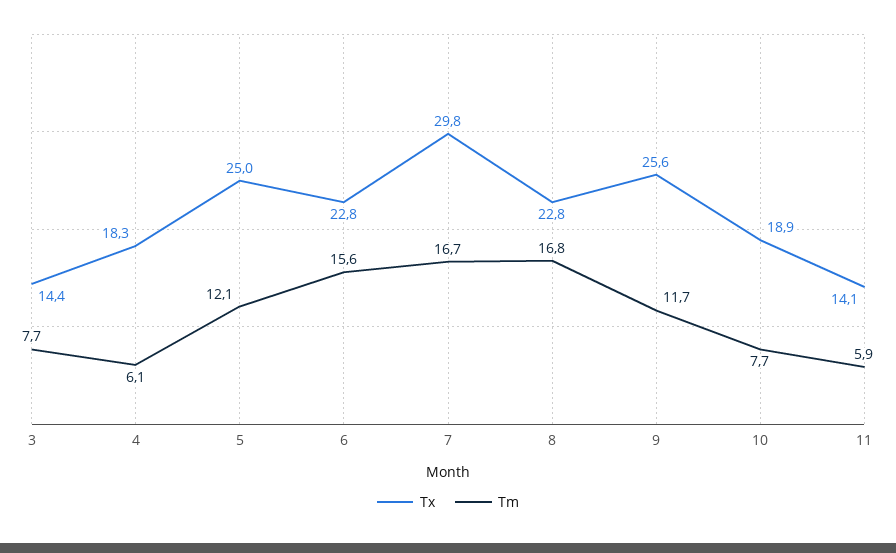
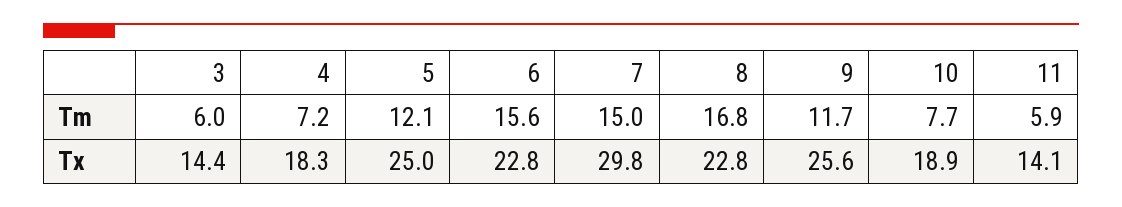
  {
    "Tx": {
      "3": 14.4,
      "4": 18.3,
      "5": 25,
      "6": 22.8,
      "7": 29.8,
      "8": 22.8,
      "9": 25.6,
      "10": 18.9,
      "11": 14.1
    },
    "Tm": {
-     "3": 7.7,
+     "3": 6,
-     "4": 6.1,
+     "4": 7.2,
      "5": 12.1,
      "6": 15.6,
-     "7": 16.7,
+     "7": 15,
      "8": 16.8,
      "9": 11.7,
      "10": 7.7,
      "11": 5.9
    }
  }

